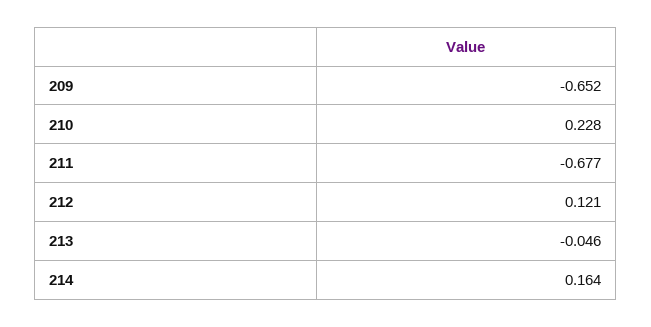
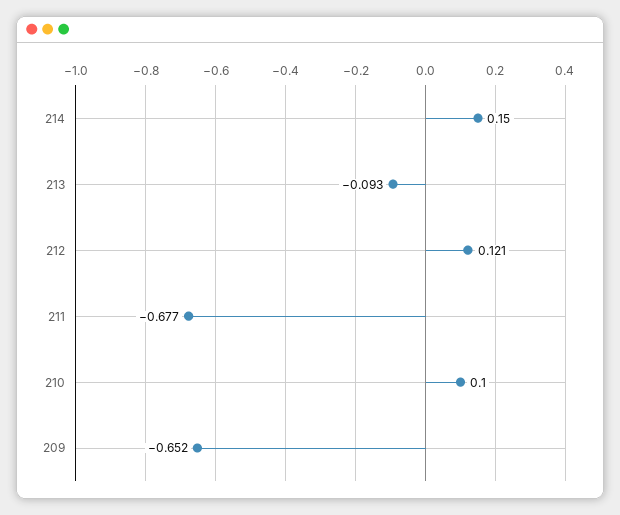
  {
    "209": -0.652,
-   "210": 0.228,
+   "210": 0.1,
    "211": -0.677,
    "212": 0.121,
-   "213": -0.046,
+   "213": -0.093,
-   "214": 0.164
+   "214": 0.15
  }

